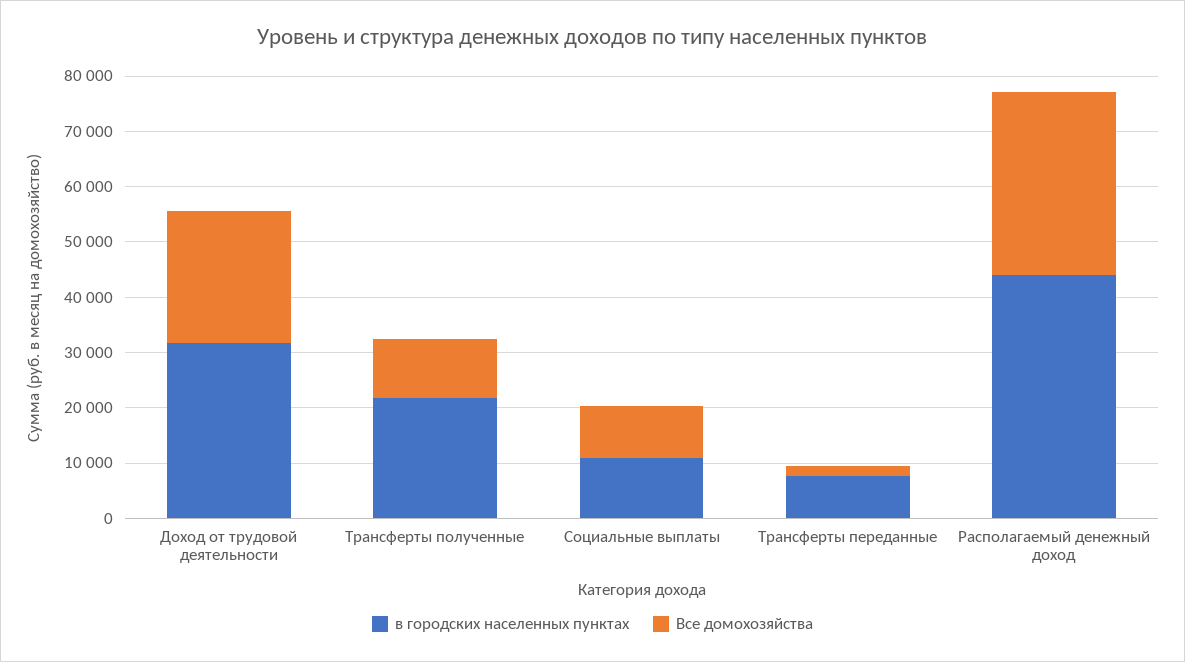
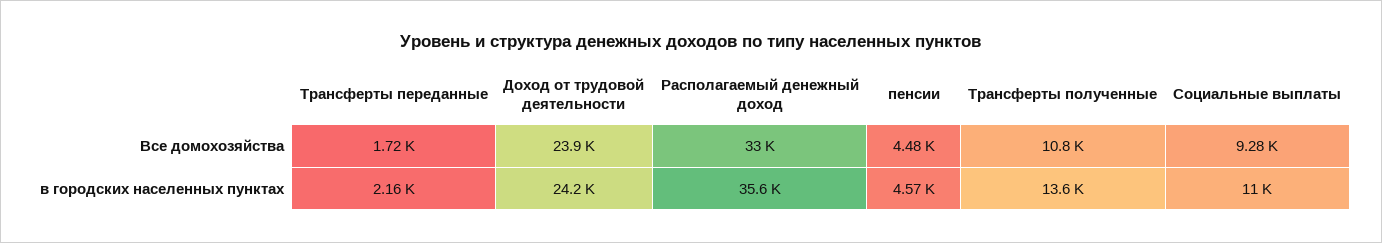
  {
    "в городских населенных пунктах": {
-     "Доход от трудовой деятельности": 32000,
+     "Доход от трудовой деятельности": 24200,
-     "Трансферты полученные": 22000,
+     "Трансферты полученные": 13600,
      "Социальные выплаты": 11000,
-     "Трансферты переданные": 8000,
+     "Трансферты переданные": 2160,
-     "Располагаемый денежный доход": 44000
+     "Располагаемый денежный доход": 35600,
+     "пенсии": 4570
    },
    "Все домохозяйства": {
      "Доход от трудовой деятельности": 23900,
      "Трансферты полученные": 10800,
      "Социальные выплаты": 9280,
      "Трансферты переданные": 1720,
-     "Располагаемый денежный доход": 33000
+     "Располагаемый денежный доход": 33000,
+     "пенсии": 4480
    }
  }

